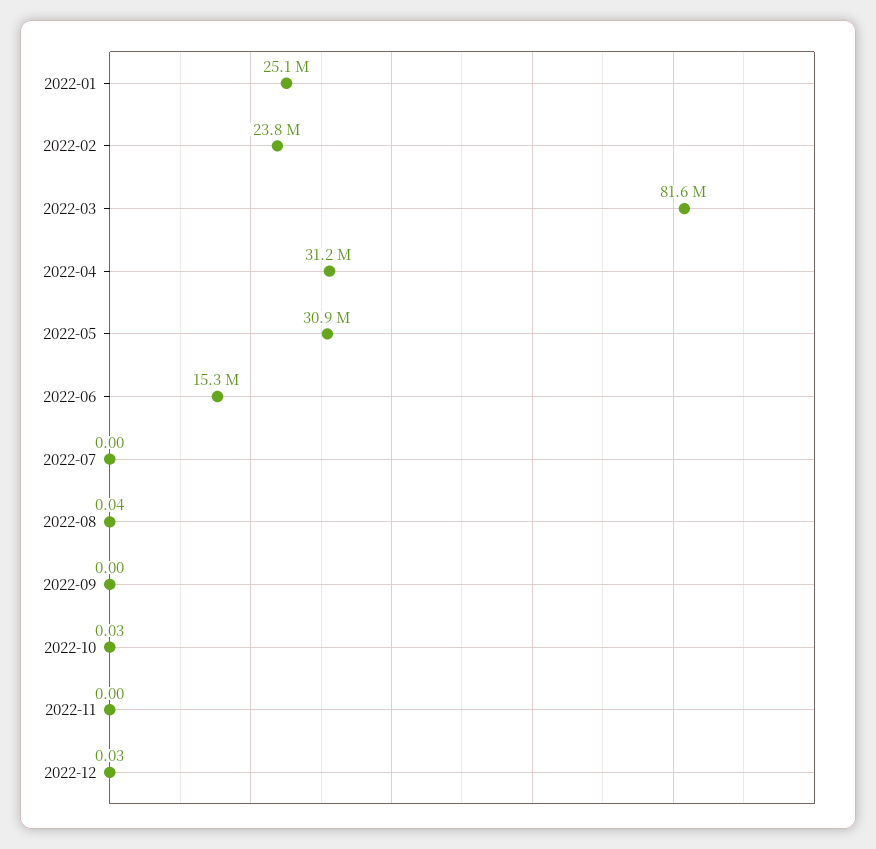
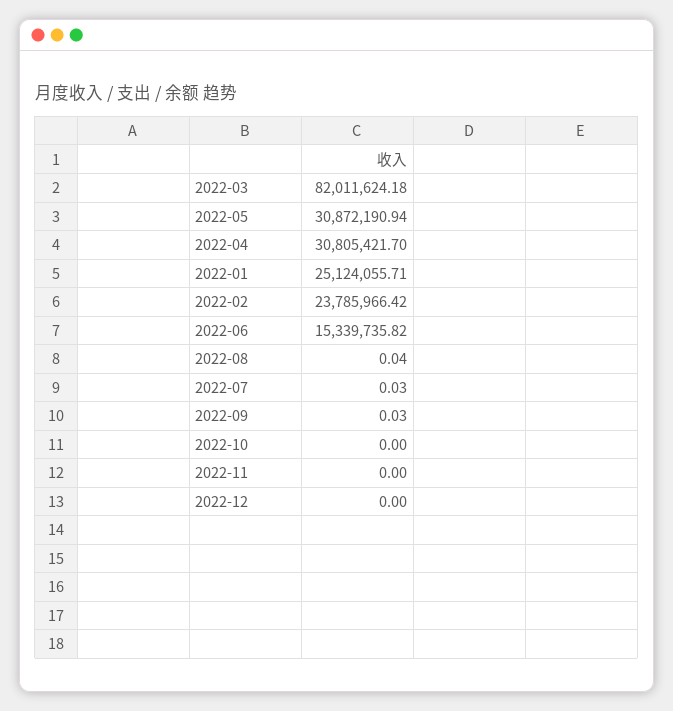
  {
    "2022-01": 25124055.71,
    "2022-02": 23785966.42,
-   "2022-03": 81600000,
+   "2022-03": 82011624.18,
-   "2022-04": 31200000,
+   "2022-04": 30805421.7,
    "2022-05": 30872190.94,
    "2022-06": 15339735.82,
-   "2022-07": 0,
+   "2022-07": 0.03,
    "2022-08": 0.04,
-   "2022-09": 0,
+   "2022-09": 0.03,
-   "2022-10": 0.03,
+   "2022-10": 0,
    "2022-11": 0,
-   "2022-12": 0.03
+   "2022-12": 0
  }

